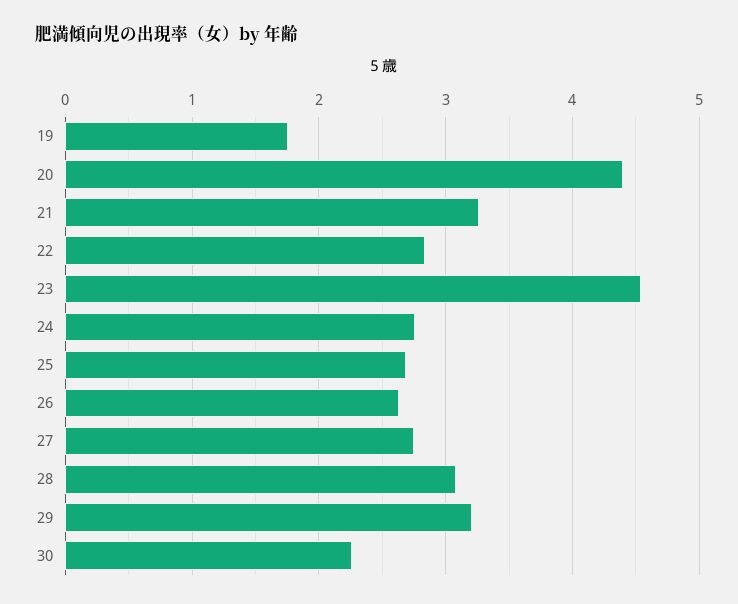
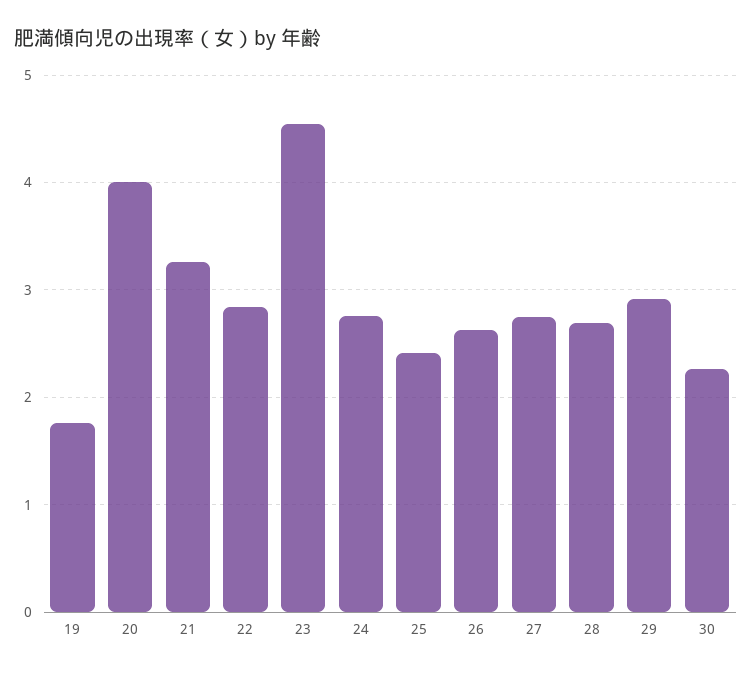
  {
    "19": 1.8,
-   "20": 4.4,
+   "20": 4,
    "21": 3.3,
    "22": 2.8,
    "23": 4.5,
    "24": 2.8,
-   "25": 2.7,
+   "25": 2.4,
    "26": 2.6,
    "27": 2.8,
-   "28": 3.1,
+   "28": 2.7,
-   "29": 3.2,
+   "29": 2.9,
    "30": 2.3
  }

